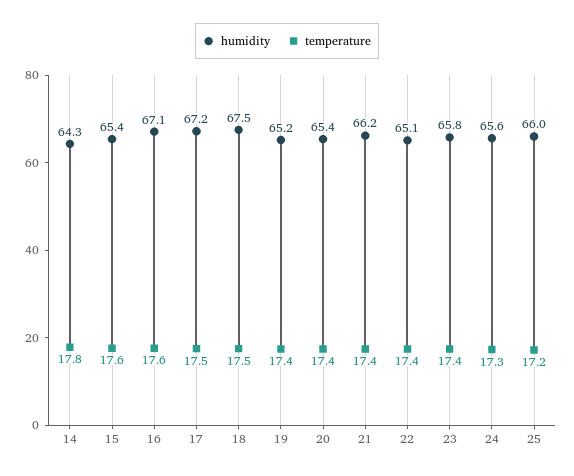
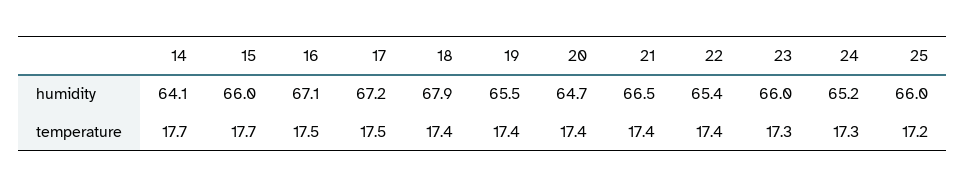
  {
    "humidity": {
-     "14": 64.3,
+     "14": 64.1,
-     "15": 65.4,
+     "15": 66,
      "16": 67.1,
      "17": 67.2,
-     "18": 67.5,
+     "18": 67.9,
-     "19": 65.2,
+     "19": 65.5,
-     "20": 65.4,
+     "20": 64.7,
-     "21": 66.2,
+     "21": 66.5,
-     "22": 65.1,
+     "22": 65.4,
-     "23": 65.8,
+     "23": 66,
-     "24": 65.6,
+     "24": 65.2,
      "25": 66
    },
    "temperature": {
-     "14": 17.8,
+     "14": 17.7,
-     "15": 17.6,
+     "15": 17.7,
-     "16": 17.6,
+     "16": 17.5,
      "17": 17.5,
-     "18": 17.5,
+     "18": 17.4,
      "19": 17.4,
      "20": 17.4,
      "21": 17.4,
      "22": 17.4,
-     "23": 17.4,
+     "23": 17.3,
      "24": 17.3,
      "25": 17.2
    }
  }

